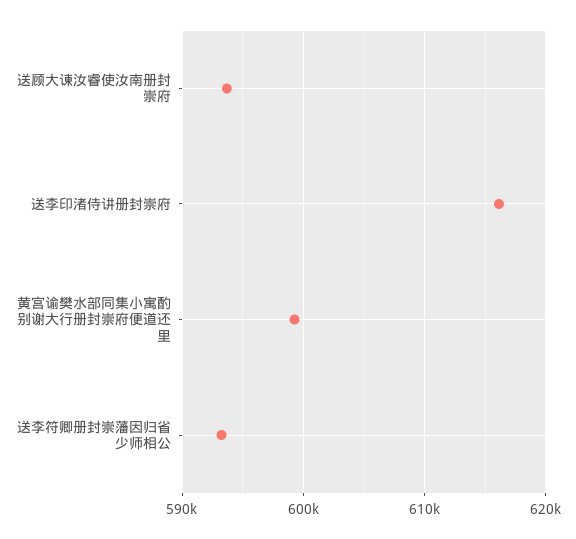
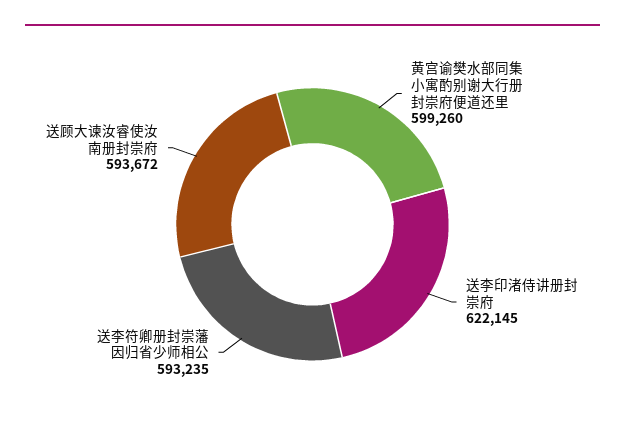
  {
    "送顾大谏汝睿使汝南册封崇府": 593672,
-   "送李印渚侍讲册封崇府": 616000,
+   "送李印渚侍讲册封崇府": 622145,
    "黄宫谕樊水部同集小寓酌别谢大行册封崇府便道还里": 599260,
    "送李符卿册封崇藩因归省少师相公": 593235
  }

